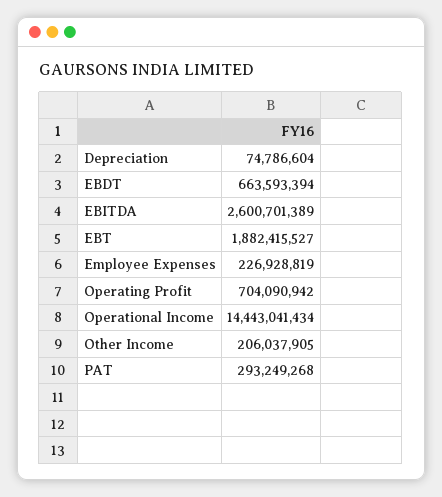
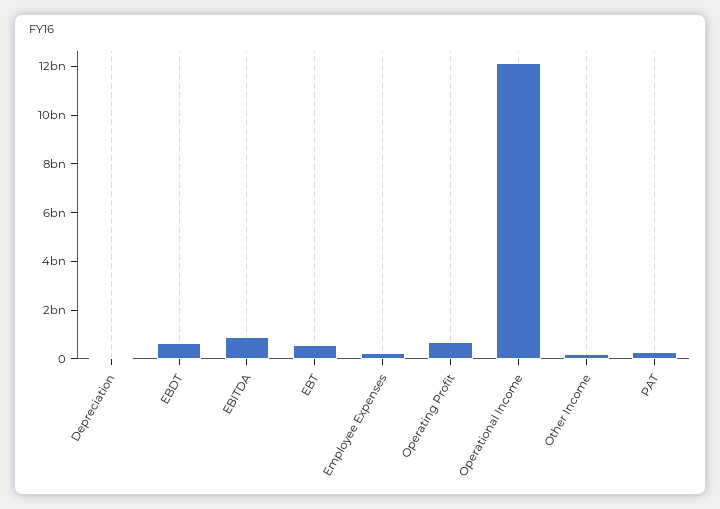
  {
    "Depreciation": 74786604,
    "EBDT": 663593394,
-   "EBITDA": 2600701389,
+   "EBITDA": 1000000000,
-   "EBT": 1882415527,
+   "EBT": 500000000,
    "Employee Expenses": 226928819,
    "Operating Profit": 704090942,
-   "Operational Income": 14443041434,
+   "Operational Income": 12000000000,
    "Other Income": 206037905,
    "PAT": 293249268
  }

